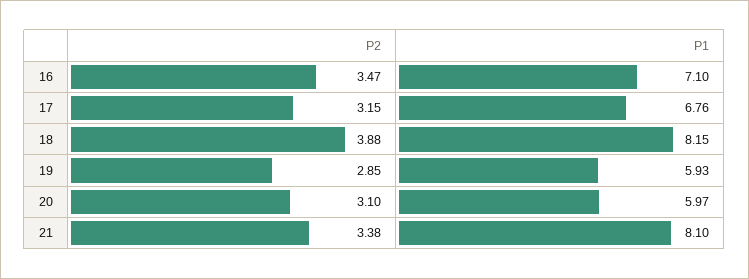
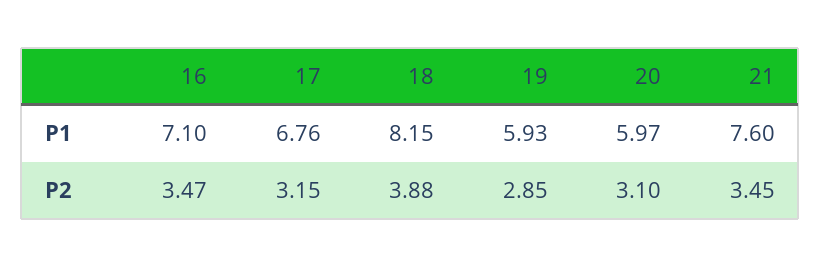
  {
    "P2": {
      "16": 3.47,
      "17": 3.15,
      "18": 3.88,
      "19": 2.85,
      "20": 3.1,
-     "21": 3.38
+     "21": 3.45
    },
    "P1": {
      "16": 7.1,
      "17": 6.76,
      "18": 8.15,
      "19": 5.93,
      "20": 5.97,
-     "21": 8.1
+     "21": 7.6
    }
  }

